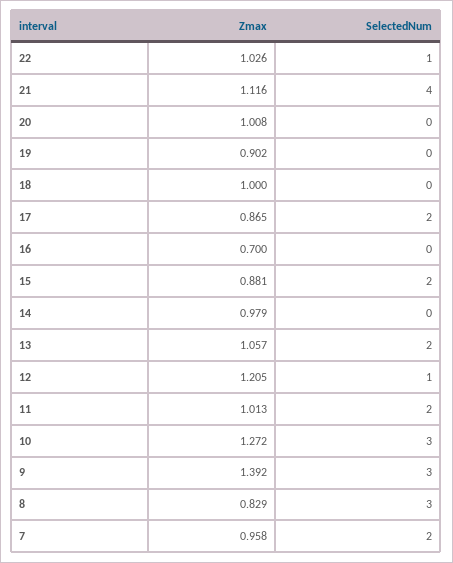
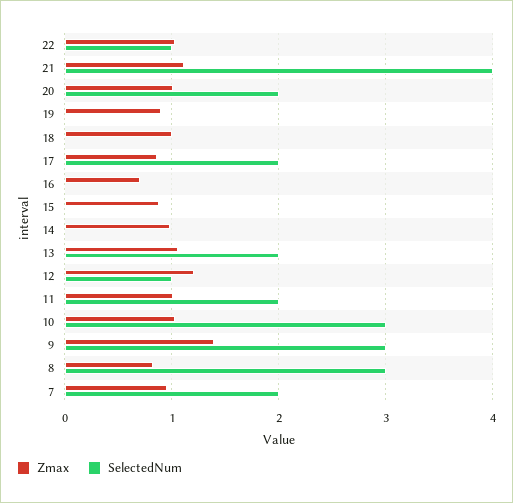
  {
    "Zmax": {
      "22": 1.026,
      "21": 1.116,
      "20": 1.008,
      "19": 0.902,
      "18": 1,
      "17": 0.865,
      "16": 0.7,
      "15": 0.881,
      "14": 0.979,
      "13": 1.057,
      "12": 1.205,
      "11": 1.013,
-     "10": 1.272,
+     "10": 1,
      "9": 1.392,
      "8": 0.829,
      "7": 0.958
    },
    "SelectedNum": {
      "22": 1,
      "21": 4,
-     "20": 0,
+     "20": 2,
      "19": 0,
      "18": 0,
      "17": 2,
      "16": 0,
-     "15": 2,
+     "15": 0,
      "14": 0,
      "13": 2,
      "12": 1,
      "11": 2,
      "10": 3,
      "9": 3,
      "8": 3,
      "7": 2
    }
  }

